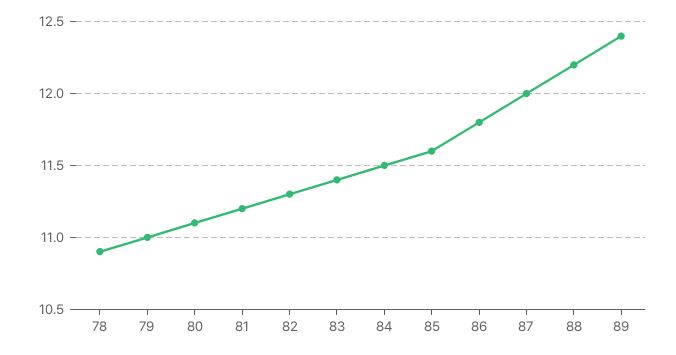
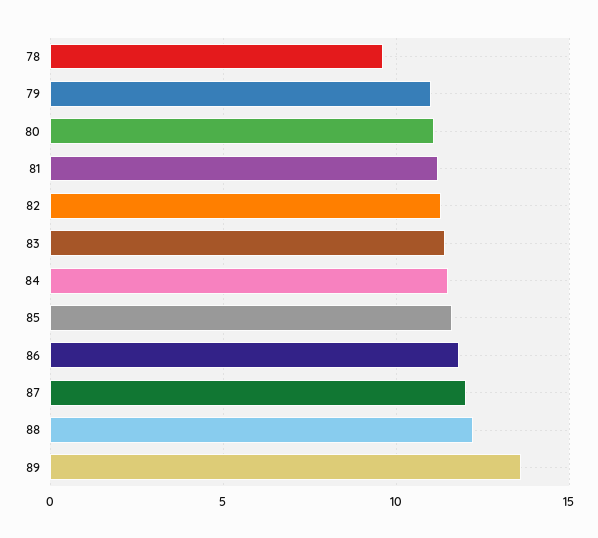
  {
-   "78": 10.9,
+   "78": 9.5,
    "79": 11,
    "80": 11.1,
    "81": 11.2,
    "82": 11.3,
    "83": 11.4,
    "84": 11.5,
    "85": 11.6,
    "86": 11.8,
    "87": 12,
    "88": 12.2,
-   "89": 12.4
+   "89": 13.5
  }

